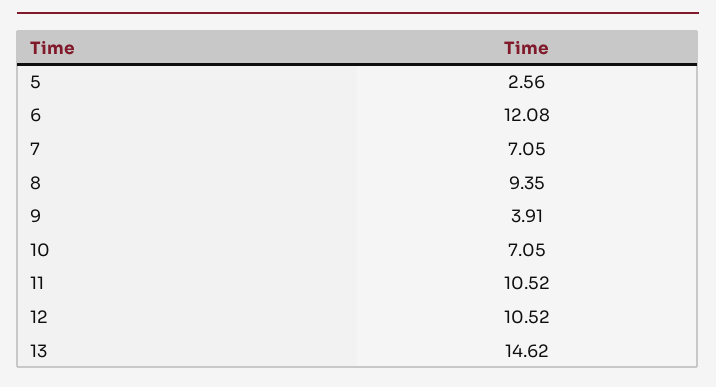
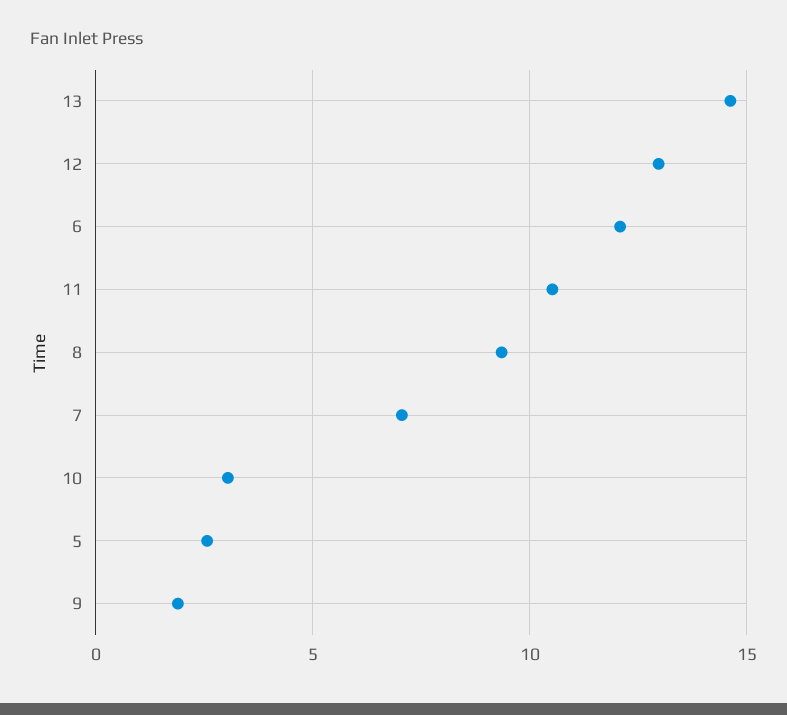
  {
    "5": 2.56,
    "6": 12.08,
    "7": 7.05,
    "8": 9.35,
-   "9": 3.91,
+   "9": 2,
-   "10": 7.05,
+   "10": 3,
    "11": 10.52,
-   "12": 10.52,
+   "12": 13,
    "13": 14.62
  }

